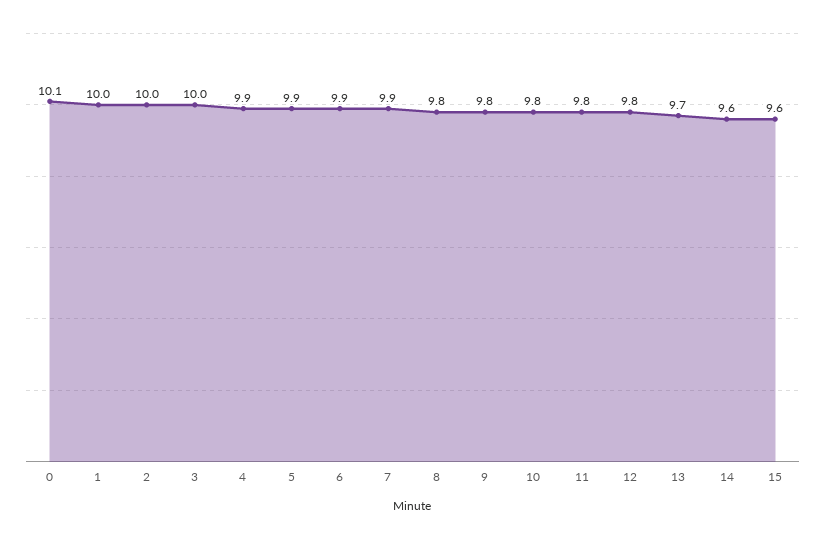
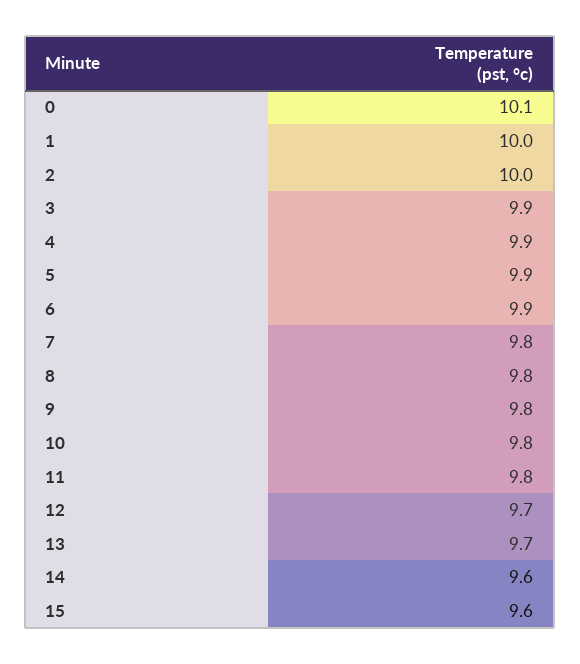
  {
    "0": 10.1,
    "1": 10,
    "2": 10,
-   "3": 10,
+   "3": 9.9,
    "4": 9.9,
    "5": 9.9,
    "6": 9.9,
-   "7": 9.9,
+   "7": 9.8,
    "8": 9.8,
    "9": 9.8,
    "10": 9.8,
    "11": 9.8,
-   "12": 9.8,
+   "12": 9.7,
    "13": 9.7,
    "14": 9.6,
    "15": 9.6
  }

